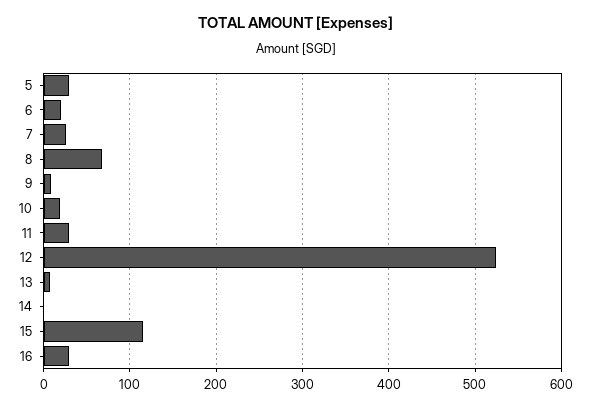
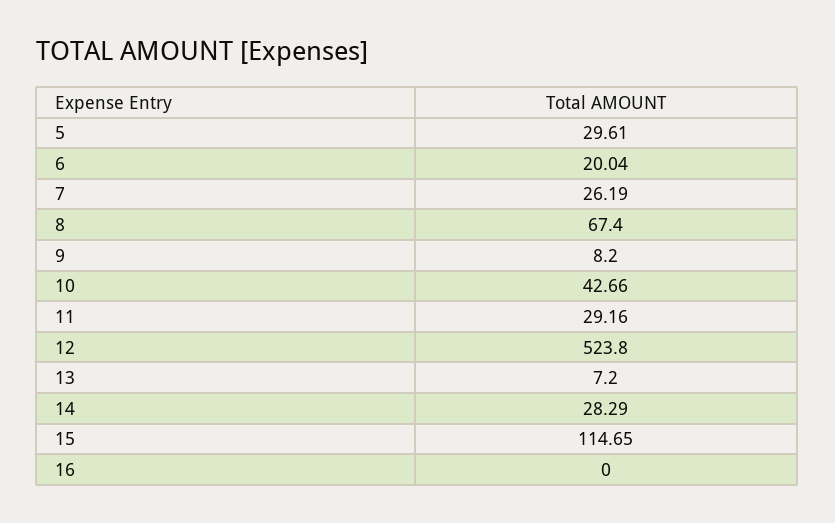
  {
    "5": 29.61,
    "6": 20.04,
    "7": 26.19,
    "8": 67.4,
    "9": 8.2,
-   "10": 20,
+   "10": 42.66,
    "11": 29.16,
    "12": 523.8,
    "13": 7.2,
-   "14": 0,
+   "14": 28.29,
    "15": 114.65,
-   "16": 30
+   "16": 0
  }

